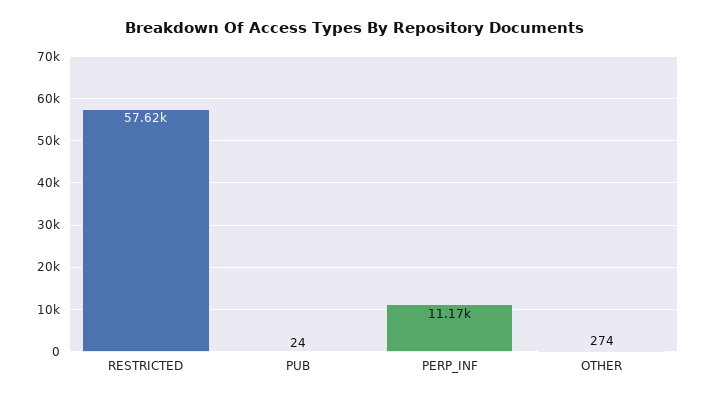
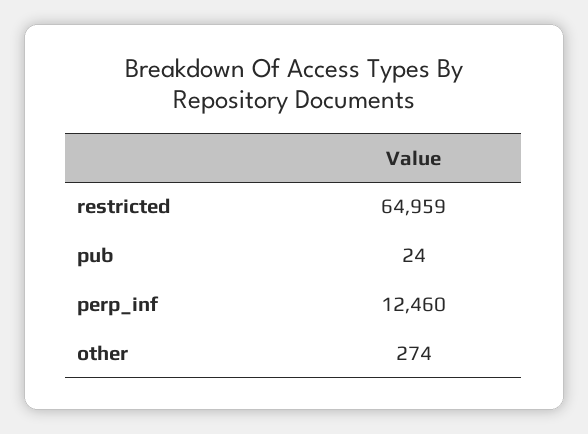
  {
-   "RESTRICTED": 57620,
+   "RESTRICTED": 64959,
    "PUB": 24,
-   "PERP_INF": 11170,
+   "PERP_INF": 12460,
    "OTHER": 274
  }

